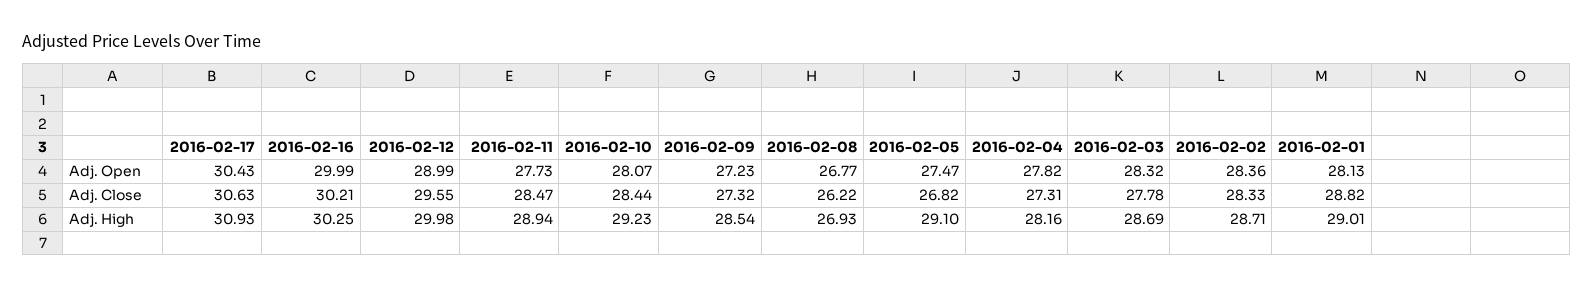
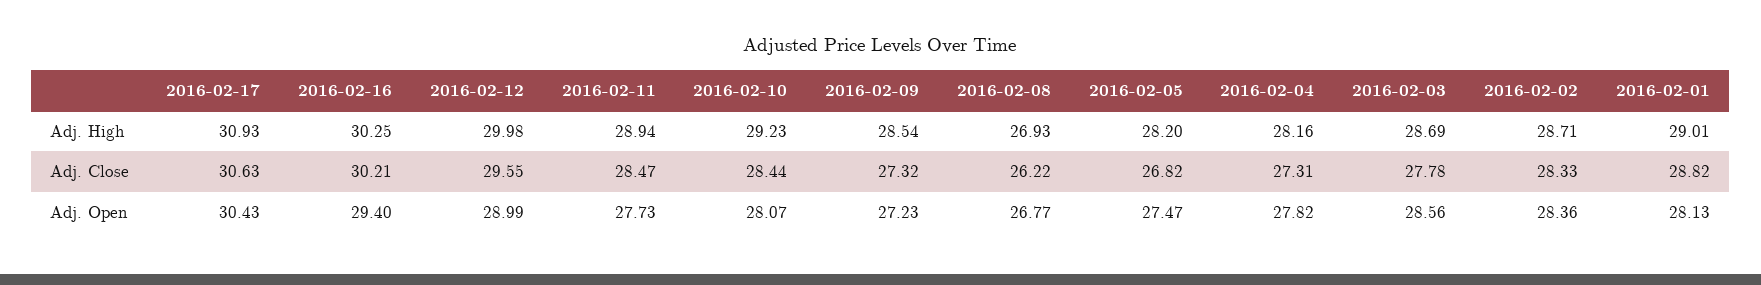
  {
    "2016-02-17": {
      "Adj. Open": 30.43,
      "Adj. Close": 30.63,
      "Adj. High": 30.93
    },
    "2016-02-16": {
-     "Adj. Open": 29.99,
+     "Adj. Open": 29.4,
      "Adj. Close": 30.21,
      "Adj. High": 30.25
    },
    "2016-02-12": {
      "Adj. Open": 28.99,
      "Adj. Close": 29.55,
      "Adj. High": 29.98
    },
    "2016-02-11": {
      "Adj. Open": 27.73,
      "Adj. Close": 28.47,
      "Adj. High": 28.94
    },
    "2016-02-10": {
      "Adj. Open": 28.07,
      "Adj. Close": 28.44,
      "Adj. High": 29.23
    },
    "2016-02-09": {
      "Adj. Open": 27.23,
      "Adj. Close": 27.32,
      "Adj. High": 28.54
    },
    "2016-02-08": {
      "Adj. Open": 26.77,
      "Adj. Close": 26.22,
      "Adj. High": 26.93
    },
    "2016-02-05": {
      "Adj. Open": 27.47,
      "Adj. Close": 26.82,
-     "Adj. High": 29.1
+     "Adj. High": 28.2
    },
    "2016-02-04": {
      "Adj. Open": 27.82,
      "Adj. Close": 27.31,
      "Adj. High": 28.16
    },
    "2016-02-03": {
-     "Adj. Open": 28.32,
+     "Adj. Open": 28.56,
      "Adj. Close": 27.78,
      "Adj. High": 28.69
    },
    "2016-02-02": {
      "Adj. Open": 28.36,
      "Adj. Close": 28.33,
      "Adj. High": 28.71
    },
    "2016-02-01": {
      "Adj. Open": 28.13,
      "Adj. Close": 28.82,
      "Adj. High": 29.01
    }
  }

